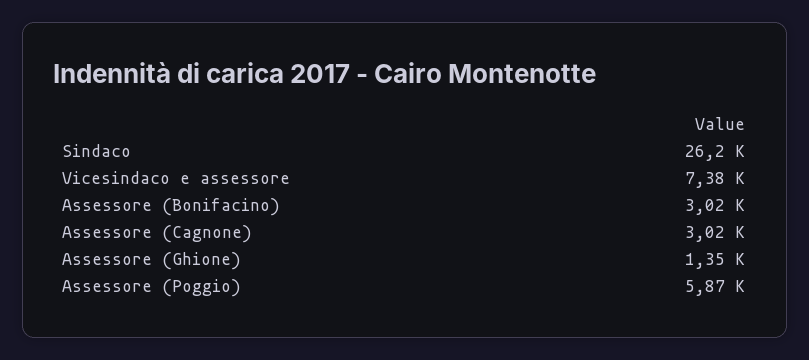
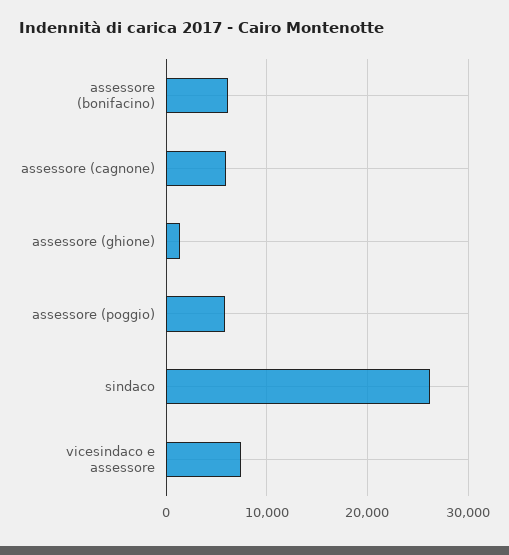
  {
    "Sindaco": 26200,
    "Vicesindaco e assessore": 7380,
-   "Assessore (Bonifacino)": 3020,
+   "Assessore (Bonifacino)": 6000,
-   "Assessore (Cagnone)": 3020,
+   "Assessore (Cagnone)": 6000,
    "Assessore (Ghione)": 1350,
    "Assessore (Poggio)": 5870
  }

